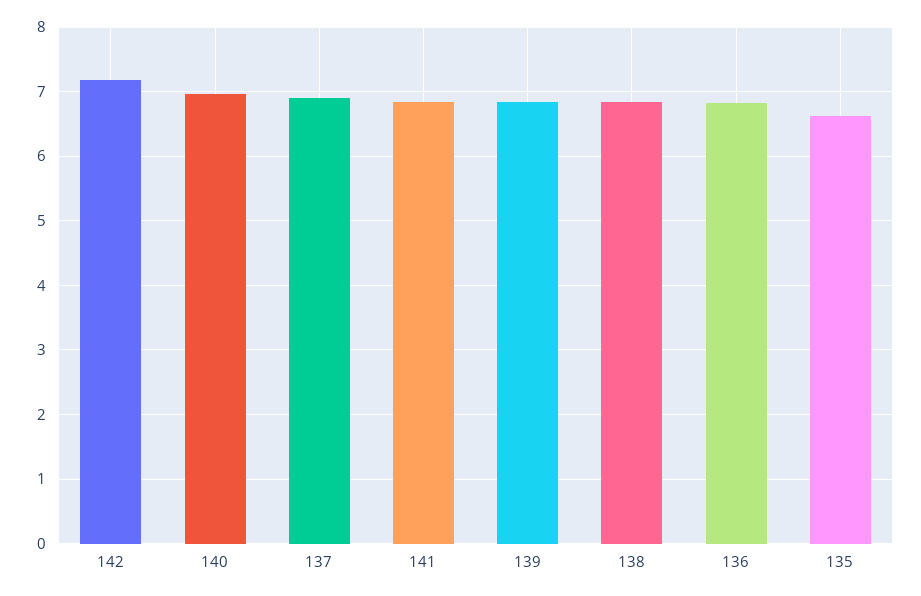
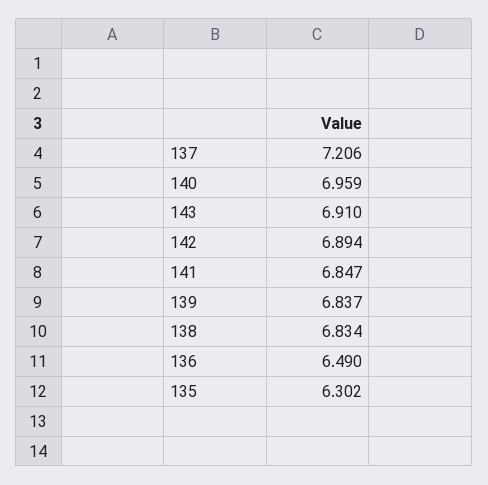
  {
-   "142": 7.2,
+   "142": 6.894,
    "140": 6.959,
-   "137": 6.9,
+   "137": 7.206,
    "141": 6.847,
    "139": 6.837,
    "138": 6.834,
-   "136": 6.8,
+   "136": 6.49,
-   "135": 6.6
+   "135": 6.302,
+   "143": 6.91
  }

